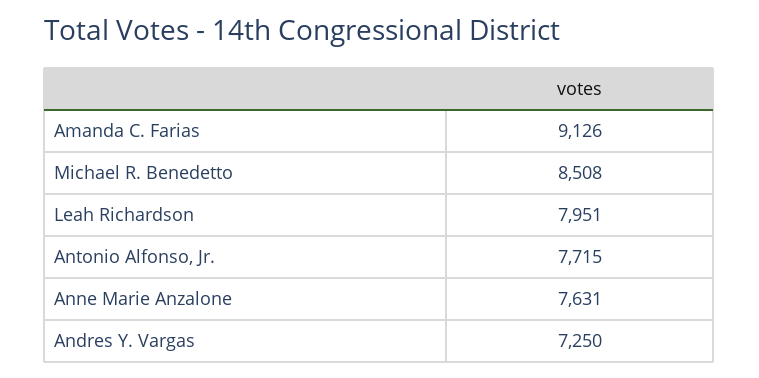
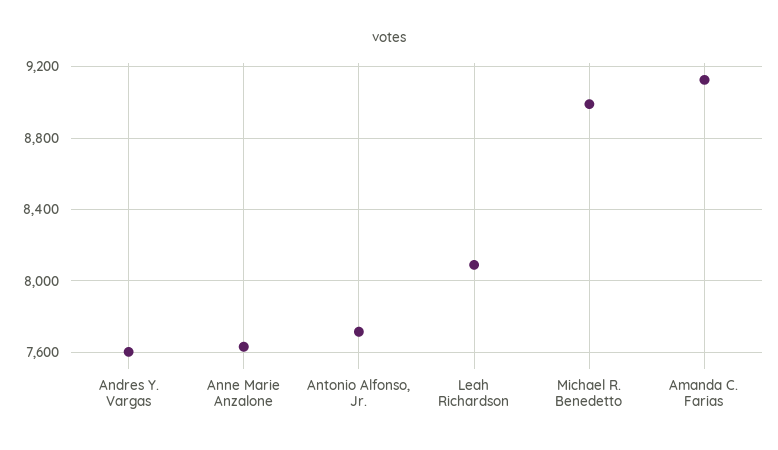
  {
    "Amanda C. Farias": 9126,
-   "Michael R. Benedetto": 8508,
+   "Michael R. Benedetto": 9000,
-   "Leah Richardson": 7951,
+   "Leah Richardson": 8100,
    "Antonio Alfonso, Jr.": 7715,
    "Anne Marie Anzalone": 7631,
-   "Andres Y. Vargas": 7250
+   "Andres Y. Vargas": 7600
  }

